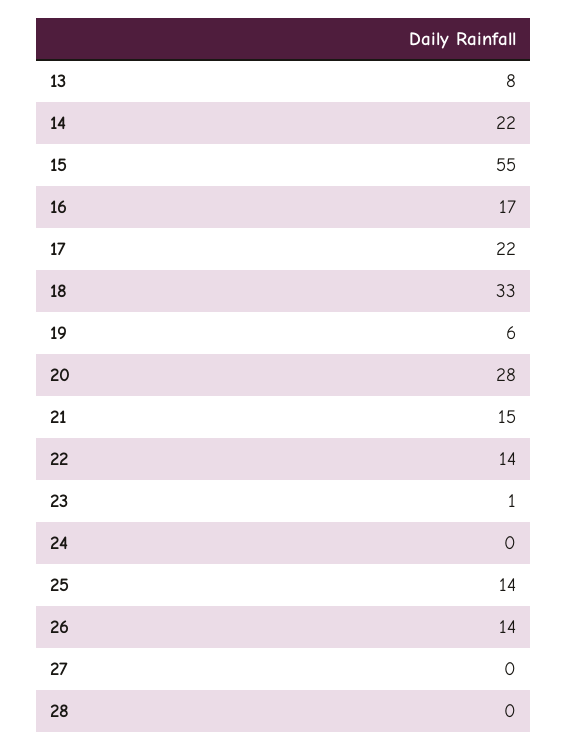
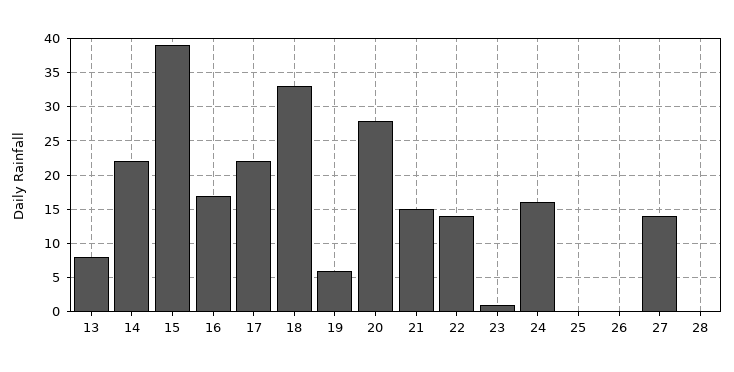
  {
    "13": 8,
    "14": 22,
-   "15": 55,
+   "15": 39,
    "16": 17,
    "17": 22,
    "18": 33,
    "19": 6,
    "20": 28,
    "21": 15,
    "22": 14,
    "23": 1,
-   "24": 0,
+   "24": 16,
-   "25": 14,
+   "25": 0,
-   "26": 14,
+   "26": 0,
-   "27": 0,
+   "27": 14,
    "28": 0
  }

